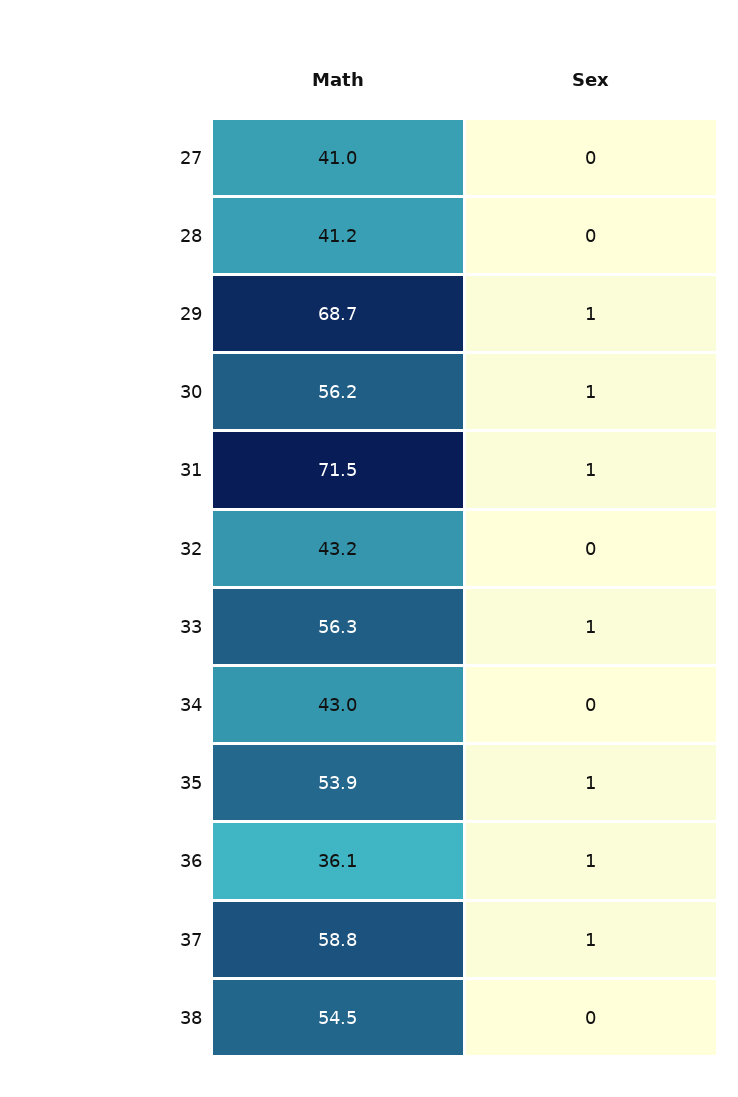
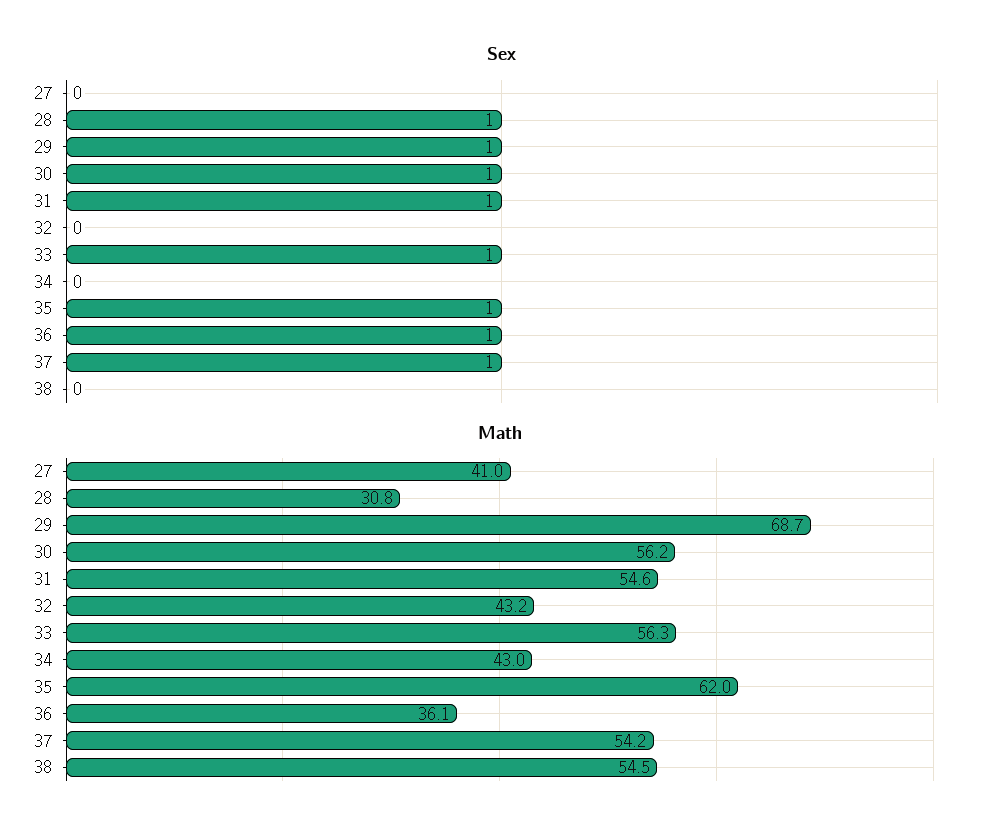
  {
    "Math": {
      "27": 41,
-     "28": 41.2,
+     "28": 30.8,
      "29": 68.7,
      "30": 56.2,
-     "31": 71.5,
+     "31": 54.6,
      "32": 43.2,
      "33": 56.3,
      "34": 43,
-     "35": 53.9,
+     "35": 62,
      "36": 36.1,
-     "37": 58.8,
+     "37": 54.2,
      "38": 54.5
    },
    "Sex": {
      "27": 0,
-     "28": 0,
+     "28": 1,
      "29": 1,
      "30": 1,
      "31": 1,
      "32": 0,
      "33": 1,
      "34": 0,
      "35": 1,
      "36": 1,
      "37": 1,
      "38": 0
    }
  }

